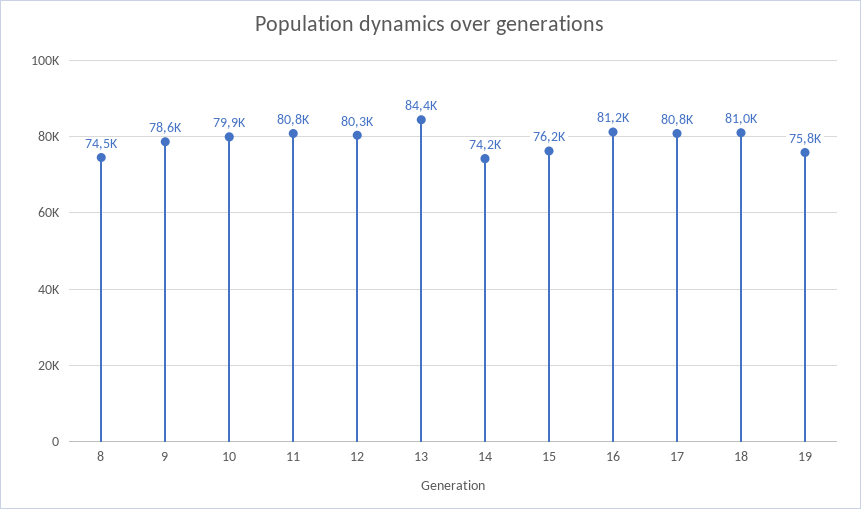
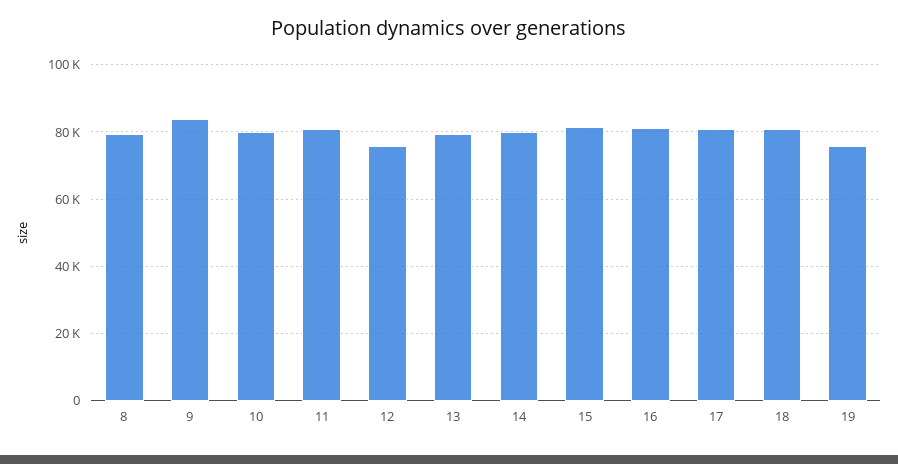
  {
-   "8": 74500,
+   "8": 80000,
-   "9": 78600,
+   "9": 84000,
    "10": 79900,
    "11": 80800,
-   "12": 80300,
+   "12": 76000,
-   "13": 84400,
+   "13": 80000,
-   "14": 74200,
+   "14": 80000,
-   "15": 76200,
+   "15": 82000,
    "16": 81200,
    "17": 80800,
    "18": 81000,
    "19": 75800
  }

